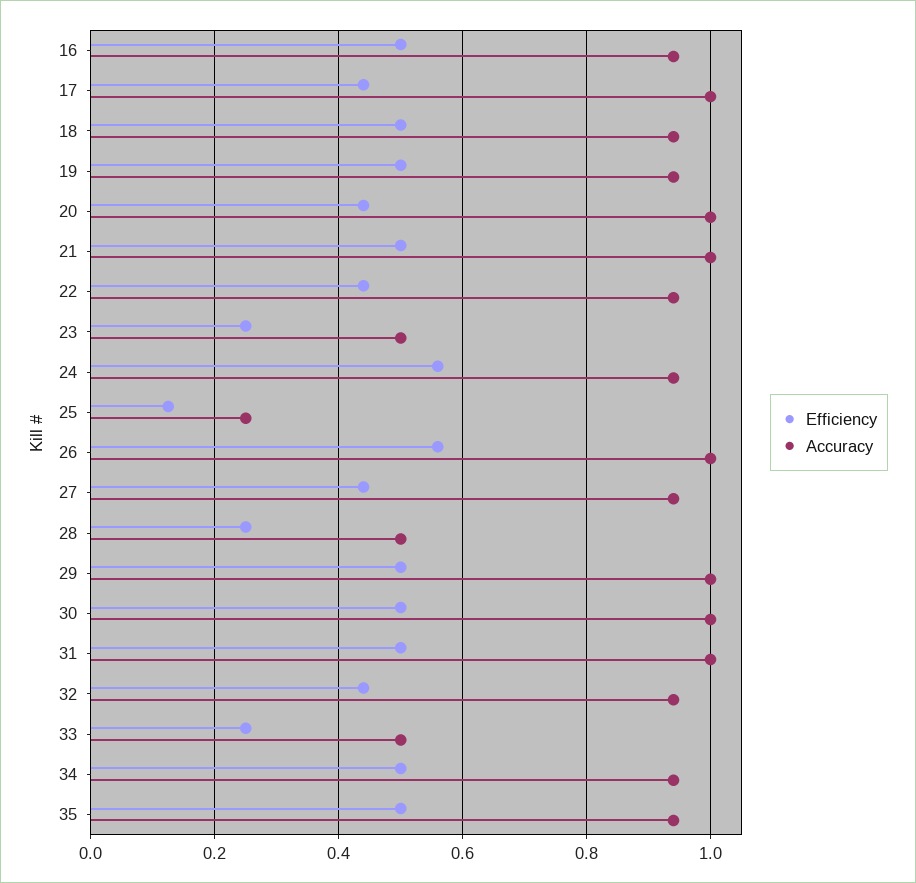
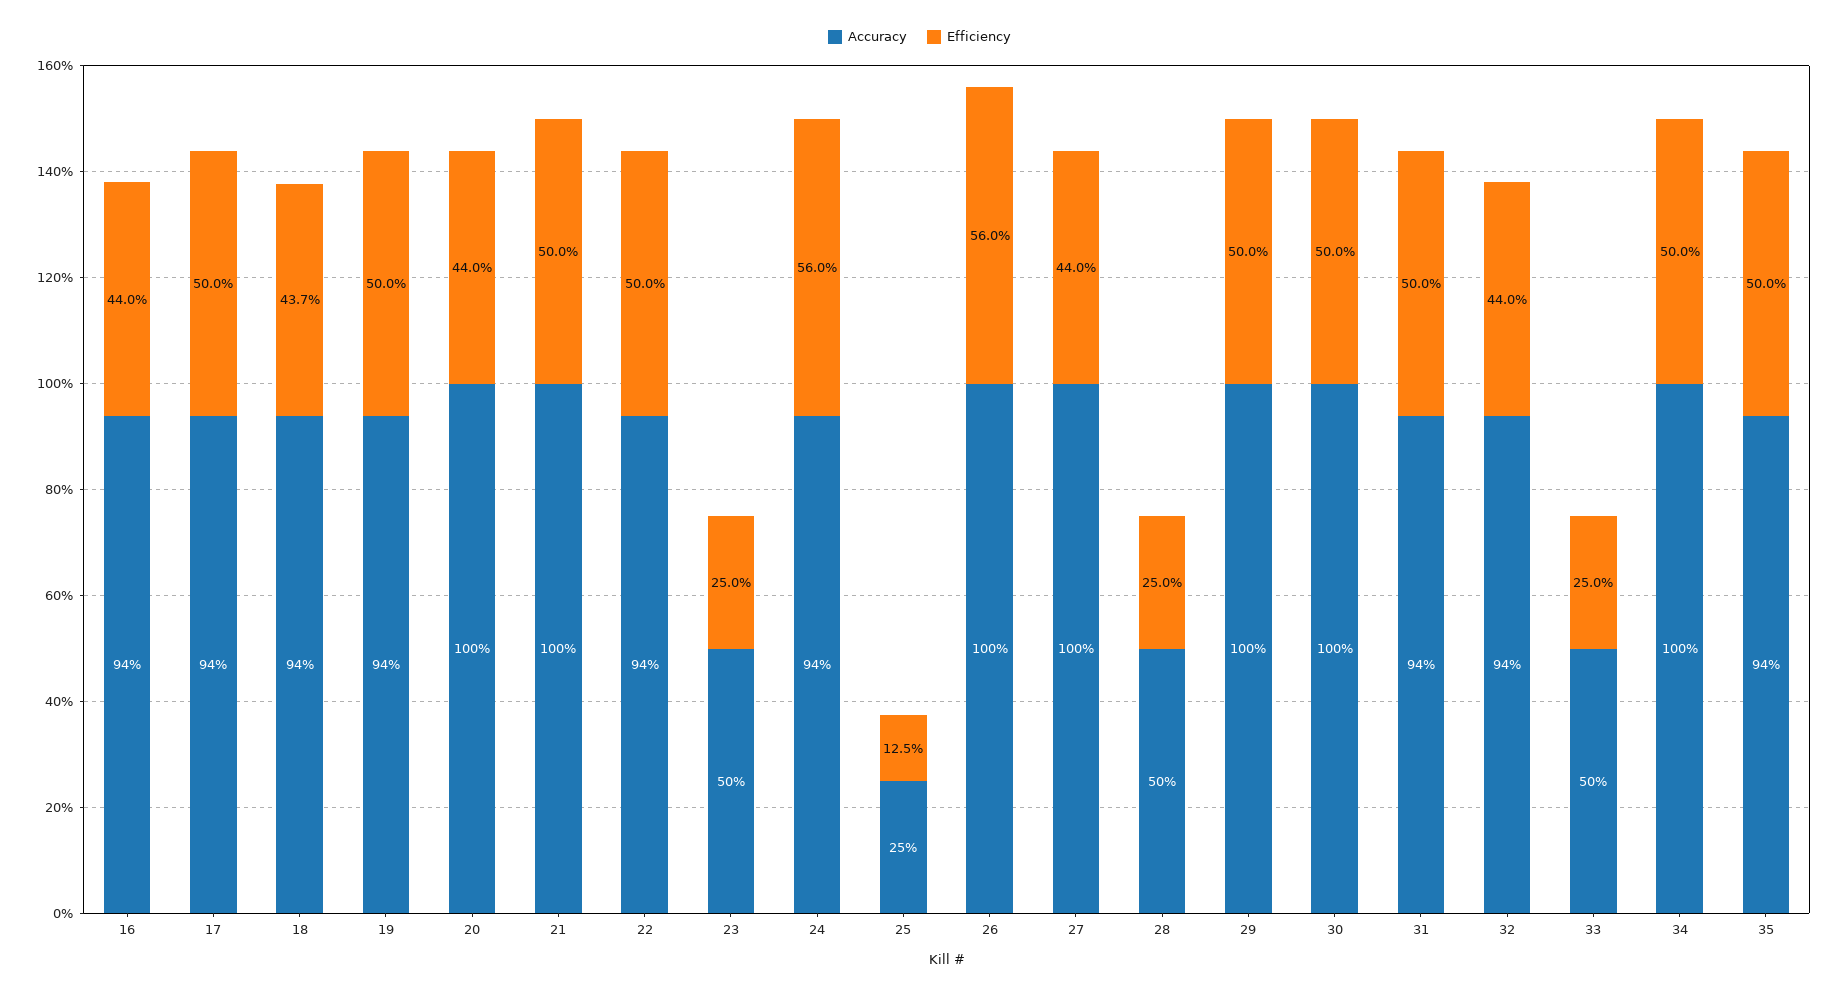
  {
    "Efficiency": {
-     "16": 0.5,
+     "16": 0.44,
-     "17": 0.44,
+     "17": 0.5,
-     "18": 0.5,
+     "18": 0.437,
      "19": 0.5,
      "20": 0.44,
      "21": 0.5,
-     "22": 0.44,
+     "22": 0.5,
      "23": 0.25,
      "24": 0.56,
      "25": 0.125,
      "26": 0.56,
      "27": 0.44,
      "28": 0.25,
      "29": 0.5,
      "30": 0.5,
      "31": 0.5,
      "32": 0.44,
      "33": 0.25,
      "34": 0.5,
      "35": 0.5
    },
    "Accuracy": {
      "16": 0.94,
-     "17": 1,
+     "17": 0.94,
      "18": 0.94,
      "19": 0.94,
      "20": 1,
      "21": 1,
      "22": 0.94,
      "23": 0.5,
      "24": 0.94,
      "25": 0.25,
      "26": 1,
-     "27": 0.94,
+     "27": 1,
      "28": 0.5,
      "29": 1,
      "30": 1,
-     "31": 1,
+     "31": 0.94,
      "32": 0.94,
      "33": 0.5,
-     "34": 0.94,
+     "34": 1,
      "35": 0.94
    }
  }

